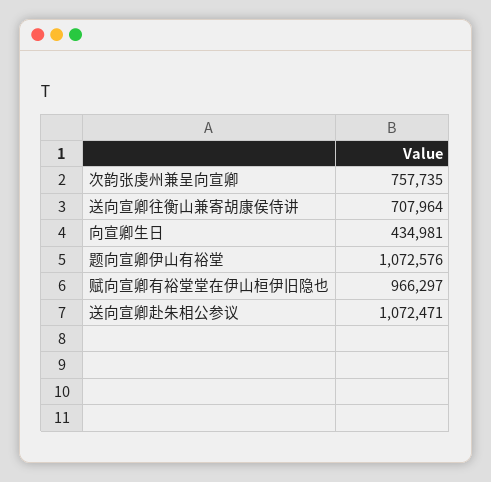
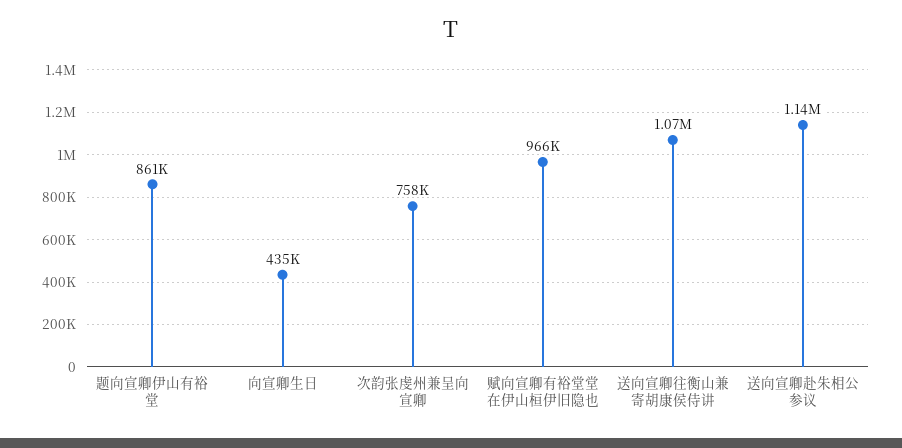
  {
    "次韵张虔州兼呈向宣卿": 757735,
-   "送向宣卿往衡山兼寄胡康侯侍讲": 707964,
+   "送向宣卿往衡山兼寄胡康侯侍讲": 1070000,
    "向宣卿生日": 434981,
-   "题向宣卿伊山有裕堂": 1072576,
+   "题向宣卿伊山有裕堂": 861000,
    "赋向宣卿有裕堂堂在伊山桓伊旧隐也": 966297,
-   "送向宣卿赴朱相公参议": 1072471
+   "送向宣卿赴朱相公参议": 1140000
  }

